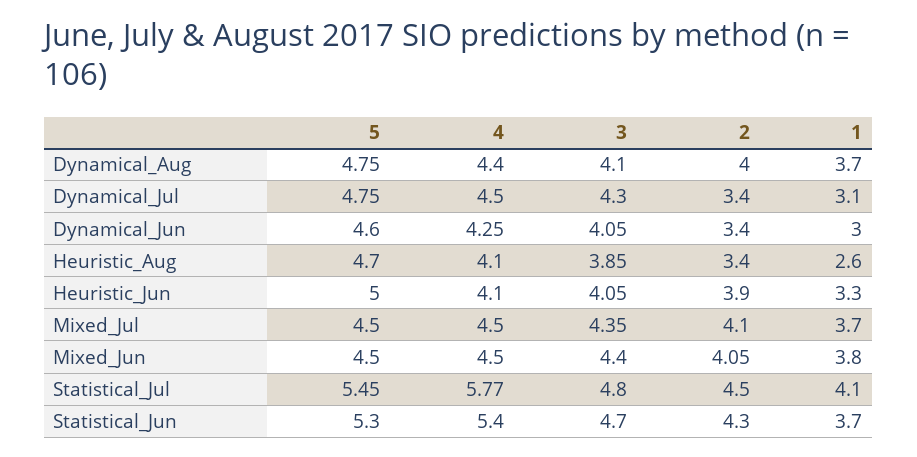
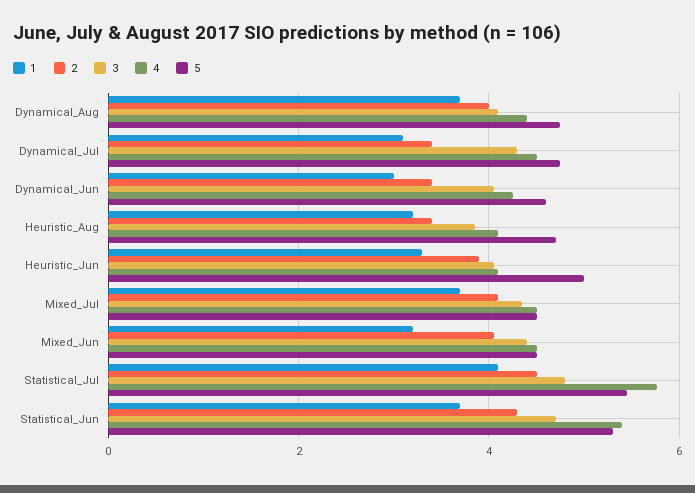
  {
    "5": {
      "Dynamical_Aug": 4.75,
      "Dynamical_Jul": 4.75,
      "Dynamical_Jun": 4.6,
      "Heuristic_Aug": 4.7,
      "Heuristic_Jun": 5,
      "Mixed_Jul": 4.5,
      "Mixed_Jun": 4.5,
      "Statistical_Jul": 5.45,
      "Statistical_Jun": 5.3
    },
    "4": {
      "Dynamical_Aug": 4.4,
      "Dynamical_Jul": 4.5,
      "Dynamical_Jun": 4.25,
      "Heuristic_Aug": 4.1,
      "Heuristic_Jun": 4.1,
      "Mixed_Jul": 4.5,
      "Mixed_Jun": 4.5,
      "Statistical_Jul": 5.77,
      "Statistical_Jun": 5.4
    },
    "3": {
      "Dynamical_Aug": 4.1,
      "Dynamical_Jul": 4.3,
      "Dynamical_Jun": 4.05,
      "Heuristic_Aug": 3.85,
      "Heuristic_Jun": 4.05,
      "Mixed_Jul": 4.35,
      "Mixed_Jun": 4.4,
      "Statistical_Jul": 4.8,
      "Statistical_Jun": 4.7
    },
    "2": {
      "Dynamical_Aug": 4,
      "Dynamical_Jul": 3.4,
      "Dynamical_Jun": 3.4,
      "Heuristic_Aug": 3.4,
      "Heuristic_Jun": 3.9,
      "Mixed_Jul": 4.1,
      "Mixed_Jun": 4.05,
      "Statistical_Jul": 4.5,
      "Statistical_Jun": 4.3
    },
    "1": {
      "Dynamical_Aug": 3.7,
      "Dynamical_Jul": 3.1,
      "Dynamical_Jun": 3,
-     "Heuristic_Aug": 2.6,
+     "Heuristic_Aug": 3.2,
      "Heuristic_Jun": 3.3,
      "Mixed_Jul": 3.7,
-     "Mixed_Jun": 3.8,
+     "Mixed_Jun": 3.2,
      "Statistical_Jul": 4.1,
      "Statistical_Jun": 3.7
    }
  }

